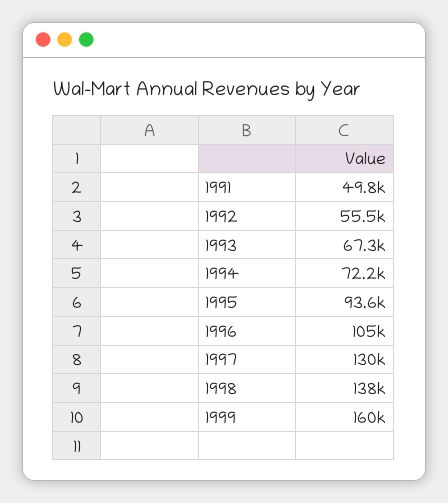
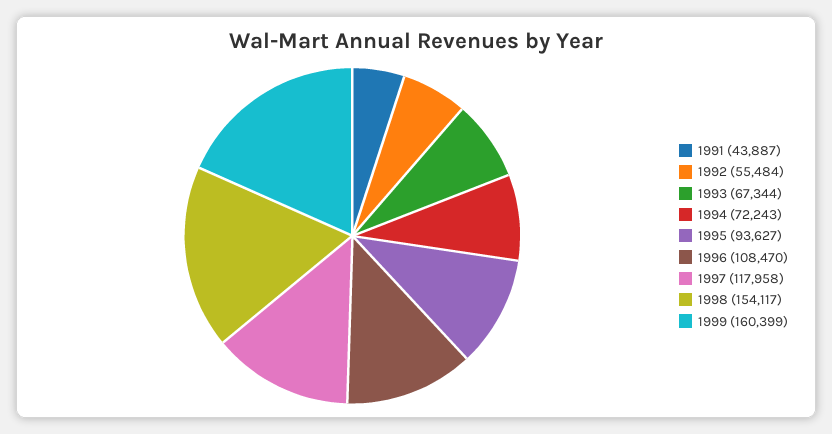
  {
-   "1991": 49800,
+   "1991": 43887,
    "1992": 55484,
    "1993": 67344,
    "1994": 72243,
    "1995": 93627,
-   "1996": 105000,
+   "1996": 108470,
-   "1997": 130000,
+   "1997": 117958,
-   "1998": 138000,
+   "1998": 154117,
    "1999": 160399
  }

